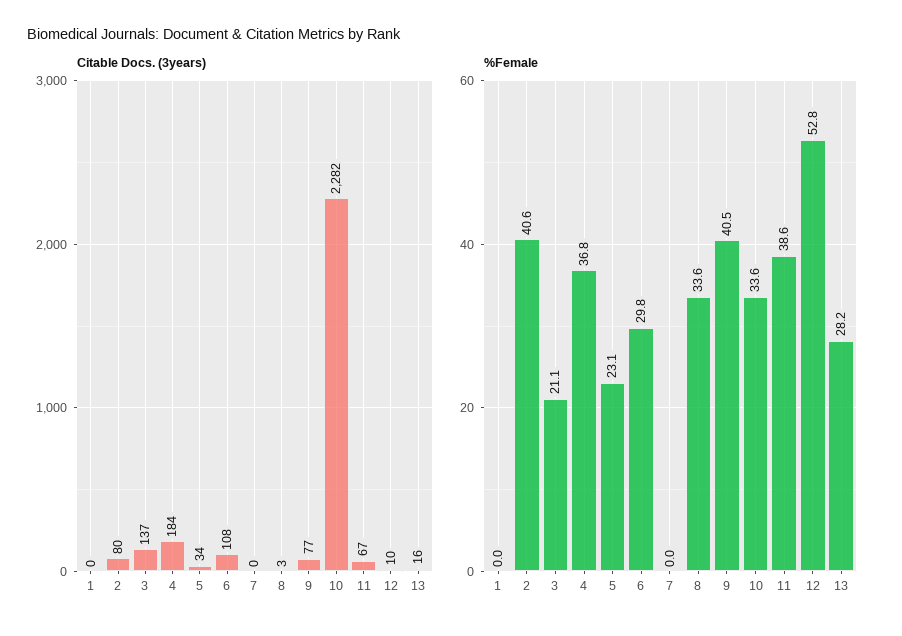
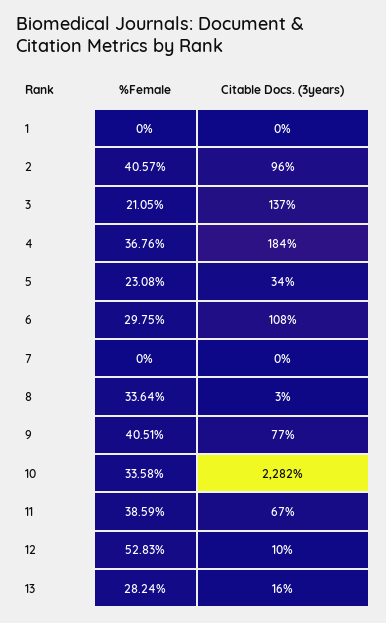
  {
    "Citable Docs. (3years)": {
      "1": 0,
-     "2": 80,
+     "2": 96,
      "3": 137,
      "4": 184,
      "5": 34,
      "6": 108,
      "7": 0,
      "8": 3,
      "9": 77,
      "10": 2282,
      "11": 67,
      "12": 10,
      "13": 16
    },
    "%Female": {
      "1": 0,
      "2": 40.57,
      "3": 21.05,
      "4": 36.76,
      "5": 23.08,
      "6": 29.75,
      "7": 0,
      "8": 33.64,
      "9": 40.51,
      "10": 33.58,
      "11": 38.59,
      "12": 52.83,
      "13": 28.24
    }
  }

